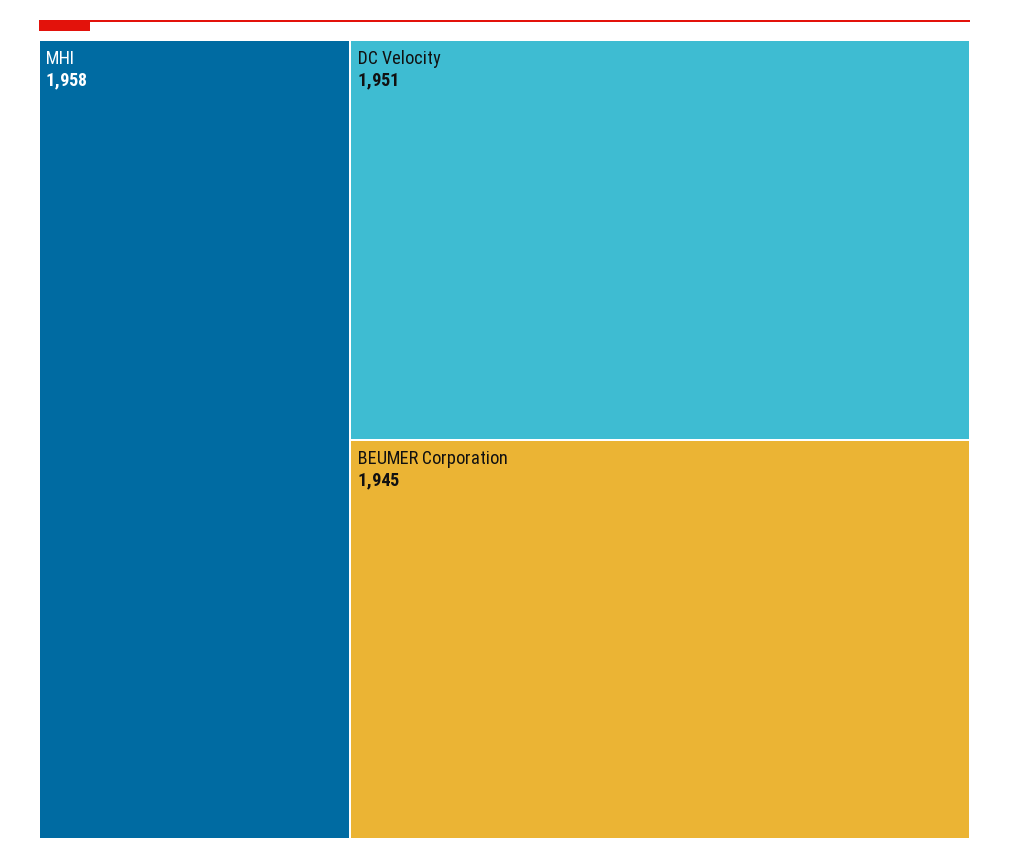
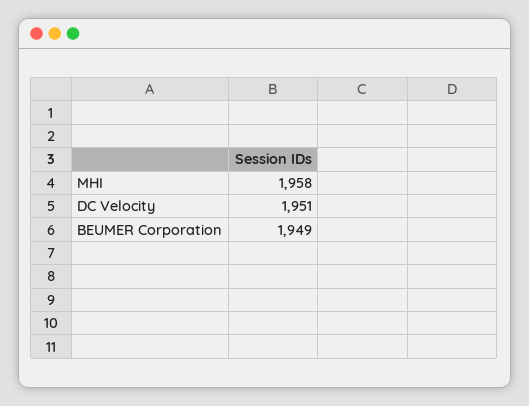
  {
    "MHI": 1958,
    "DC Velocity": 1951,
-   "BEUMER Corporation": 1945
+   "BEUMER Corporation": 1949
  }

